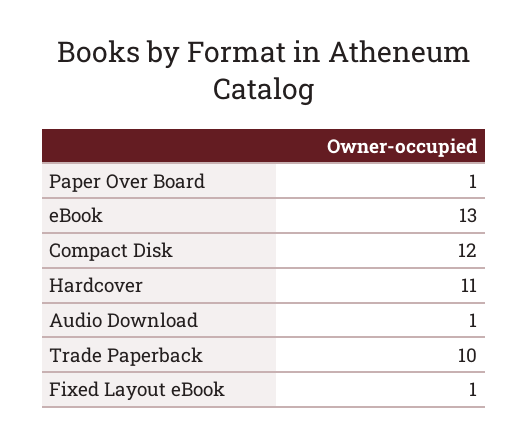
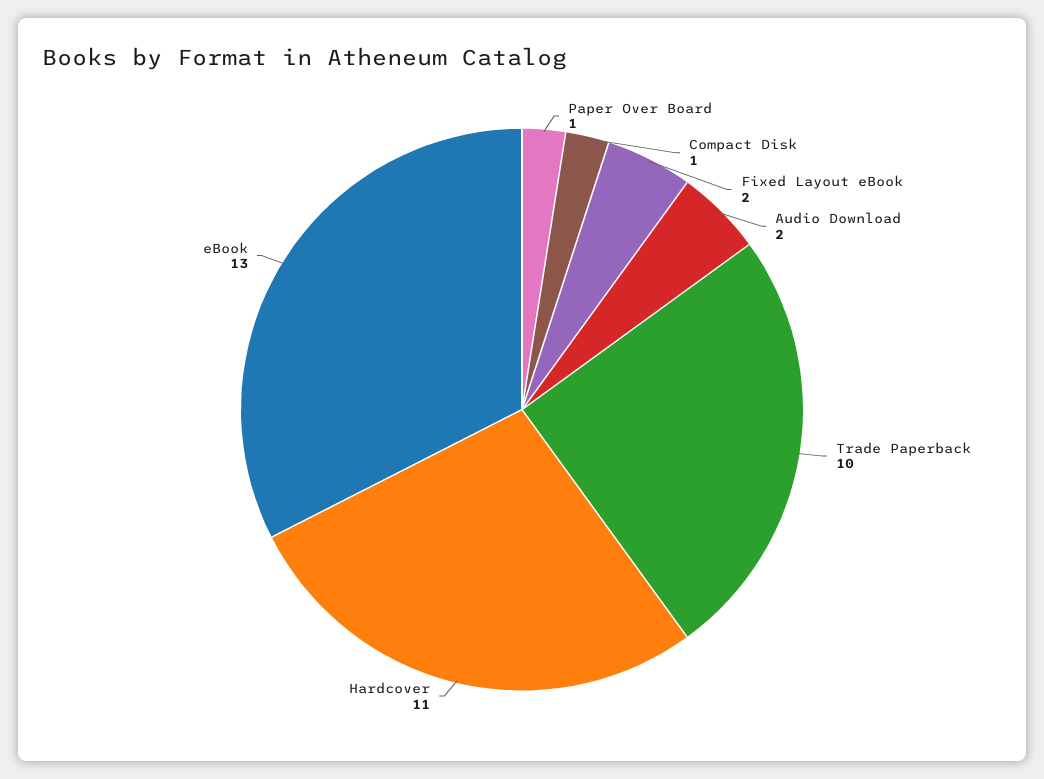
  {
    "Paper Over Board": 1,
    "eBook": 13,
-   "Compact Disk": 12,
+   "Compact Disk": 1,
    "Hardcover": 11,
-   "Audio Download": 1,
+   "Audio Download": 2,
    "Trade Paperback": 10,
-   "Fixed Layout eBook": 1
+   "Fixed Layout eBook": 2
  }

